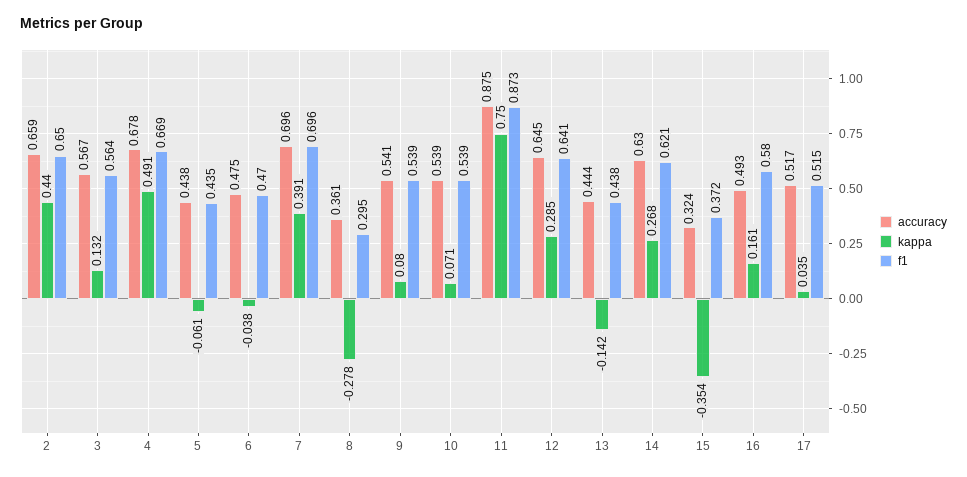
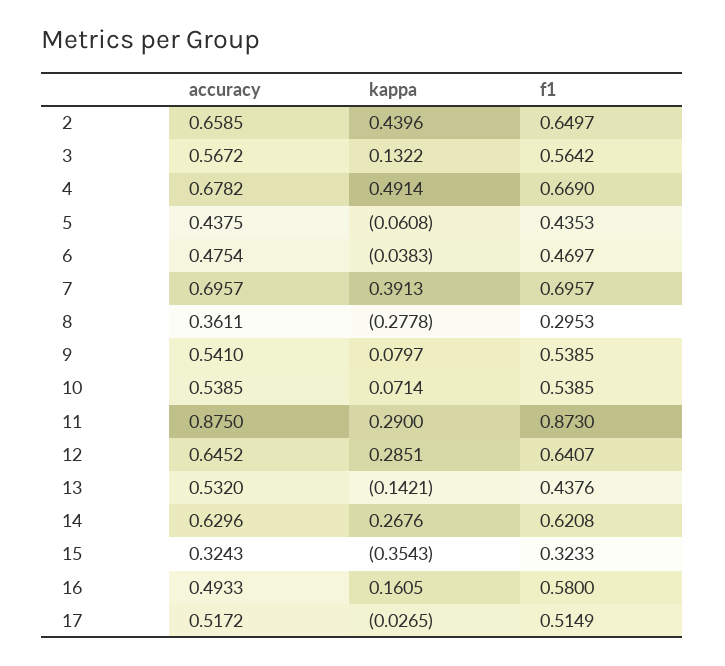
  {
    "accuracy": {
      "2": 0.6585,
      "3": 0.5672,
      "4": 0.6782,
      "5": 0.4375,
      "6": 0.4754,
      "7": 0.6957,
      "8": 0.3611,
      "9": 0.541,
      "10": 0.5385,
      "11": 0.875,
      "12": 0.6452,
-     "13": 0.444,
+     "13": 0.532,
      "14": 0.6296,
      "15": 0.3243,
      "16": 0.4933,
      "17": 0.5172
    },
    "kappa": {
      "2": 0.4396,
      "3": 0.1322,
      "4": 0.4914,
      "5": -0.0608,
      "6": -0.0383,
      "7": 0.3913,
      "8": -0.2778,
      "9": 0.0797,
      "10": 0.0714,
-     "11": 0.75,
+     "11": 0.29,
      "12": 0.2851,
      "13": -0.1421,
      "14": 0.2676,
      "15": -0.3543,
      "16": 0.1605,
-     "17": 0.035
+     "17": -0.0265
    },
    "f1": {
      "2": 0.6497,
      "3": 0.5642,
      "4": 0.669,
      "5": 0.4353,
      "6": 0.4697,
      "7": 0.6957,
      "8": 0.2953,
      "9": 0.5385,
      "10": 0.5385,
      "11": 0.873,
      "12": 0.6407,
      "13": 0.4376,
      "14": 0.6208,
-     "15": 0.372,
+     "15": 0.3233,
      "16": 0.58,
      "17": 0.5149
    }
  }

